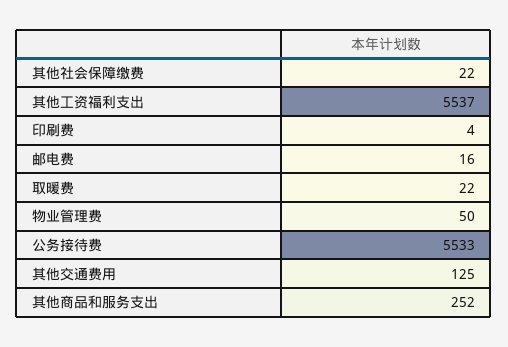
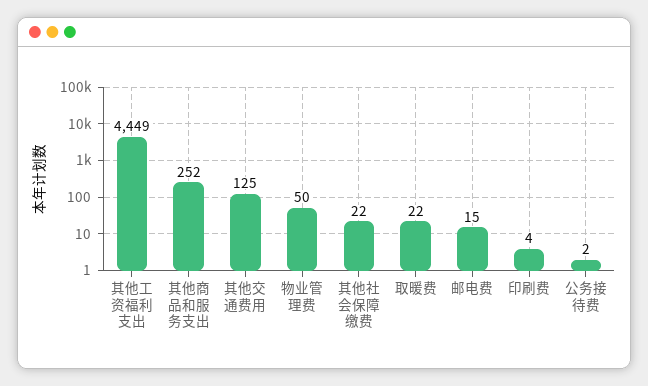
  {
    "其他社会保障缴费": 22,
-   "其他工资福利支出": 5537,
+   "其他工资福利支出": 4449,
    "印刷费": 4,
-   "邮电费": 16,
+   "邮电费": 15,
    "取暖费": 22,
    "物业管理费": 50,
-   "公务接待费": 5533,
+   "公务接待费": 2,
    "其他交通费用": 125,
    "其他商品和服务支出": 252
  }

